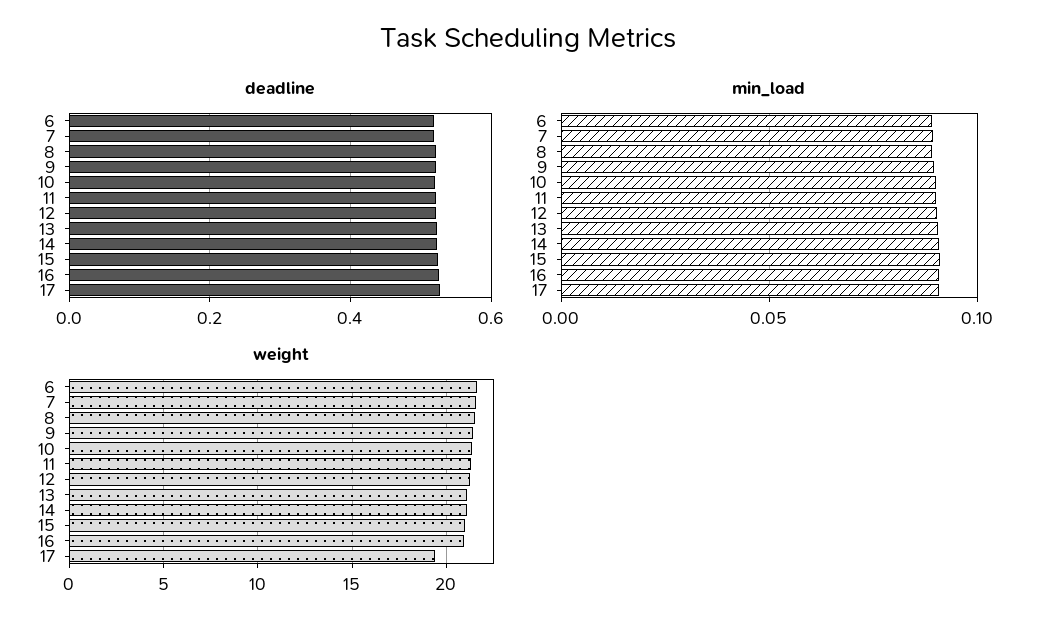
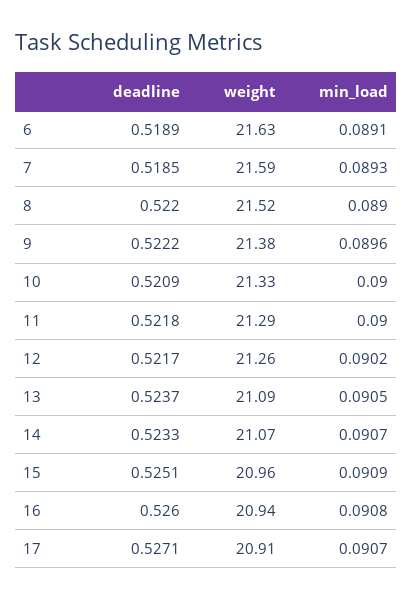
  {
    "deadline": {
      "6": 0.5189,
      "7": 0.5185,
      "8": 0.522,
      "9": 0.5222,
      "10": 0.5209,
      "11": 0.5218,
      "12": 0.5217,
      "13": 0.5237,
      "14": 0.5233,
      "15": 0.5251,
      "16": 0.526,
      "17": 0.5271
    },
    "min_load": {
      "6": 0.0891,
      "7": 0.0893,
      "8": 0.089,
      "9": 0.0896,
      "10": 0.09,
      "11": 0.09,
      "12": 0.0902,
      "13": 0.0905,
      "14": 0.0907,
      "15": 0.0909,
      "16": 0.0908,
      "17": 0.0907
    },
    "weight": {
      "6": 21.63,
      "7": 21.59,
      "8": 21.52,
      "9": 21.38,
      "10": 21.33,
      "11": 21.29,
      "12": 21.26,
      "13": 21.09,
      "14": 21.07,
      "15": 20.96,
      "16": 20.94,
-     "17": 19.5
+     "17": 20.91
    }
  }

